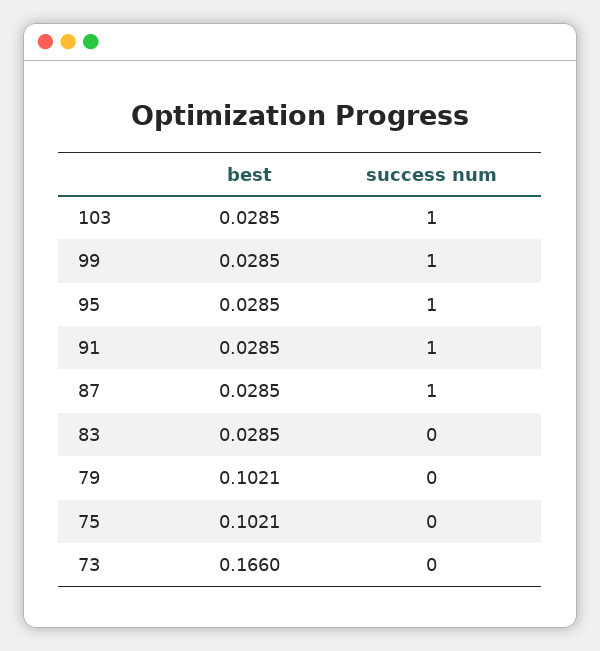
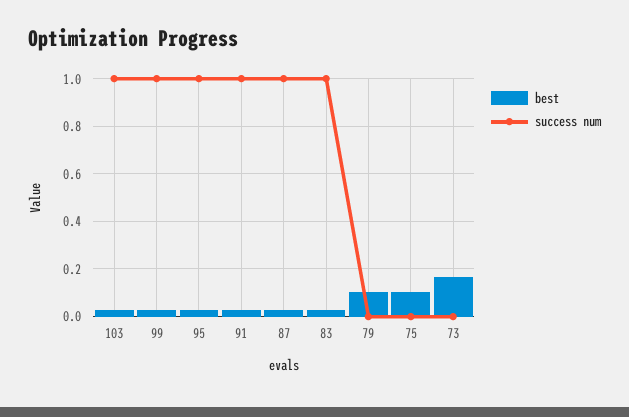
  {
    "best": {
      "103": 0.0285,
      "99": 0.0285,
      "95": 0.0285,
      "91": 0.0285,
      "87": 0.0285,
      "83": 0.0285,
      "79": 0.1021,
      "75": 0.1021,
      "73": 0.166
    },
    "success num": {
      "103": 1,
      "99": 1,
      "95": 1,
      "91": 1,
      "87": 1,
-     "83": 0,
+     "83": 1,
      "79": 0,
      "75": 0,
      "73": 0
    }
  }

